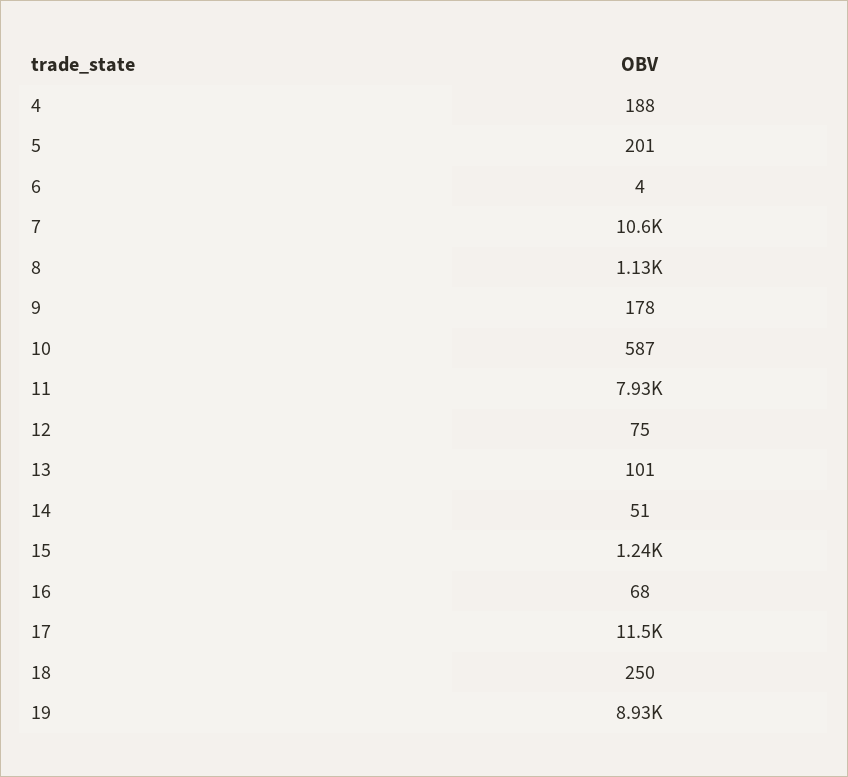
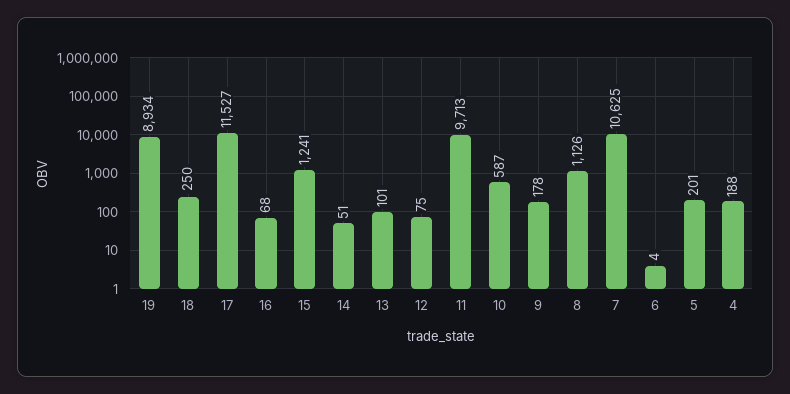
  {
    "4": 188,
    "5": 201,
    "6": 4,
    "7": 10625,
    "8": 1126,
    "9": 178,
    "10": 587,
-   "11": 7930,
+   "11": 9713,
    "12": 75,
    "13": 101,
    "14": 51,
    "15": 1241,
    "16": 68,
    "17": 11527,
    "18": 250,
    "19": 8934
  }

